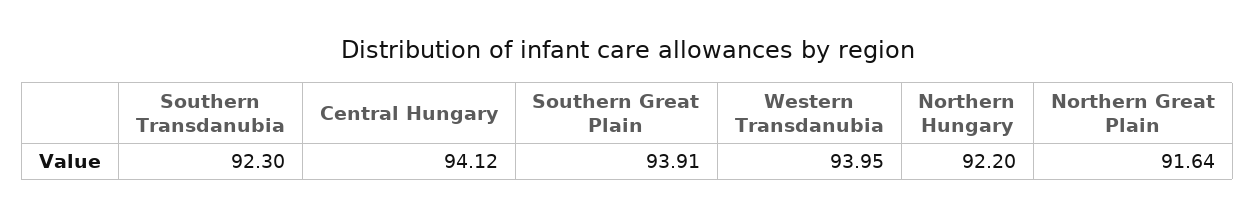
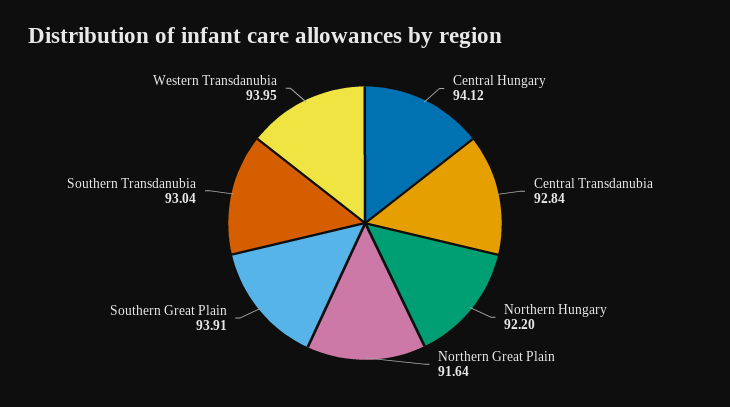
  {
-   "Southern Transdanubia": 92.3,
+   "Southern Transdanubia": 93.04,
    "Central Hungary": 94.12,
    "Southern Great Plain": 93.91,
    "Western Transdanubia": 93.95,
    "Northern Hungary": 92.2,
-   "Northern Great Plain": 91.64
+   "Northern Great Plain": 91.64,
+   "Central Transdanubia": 92.84
  }

